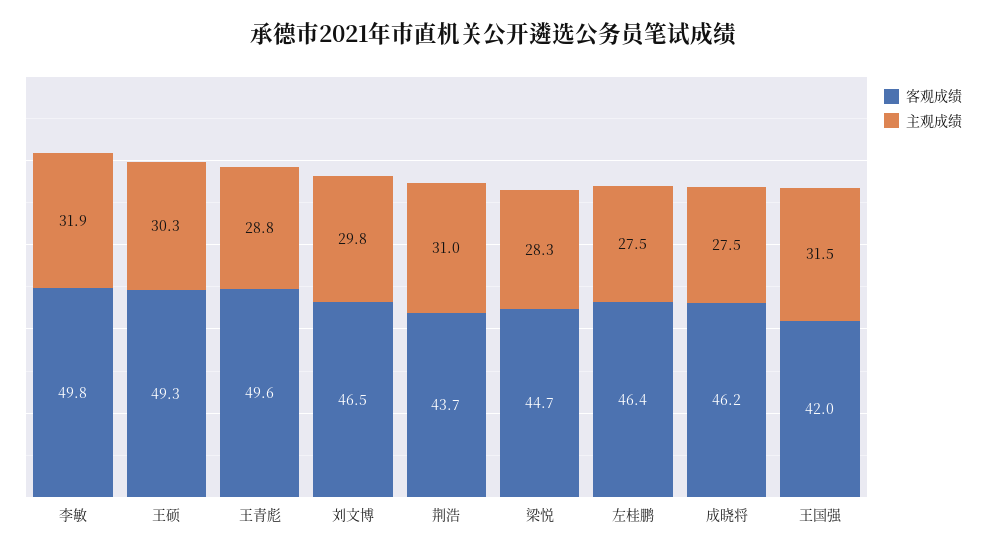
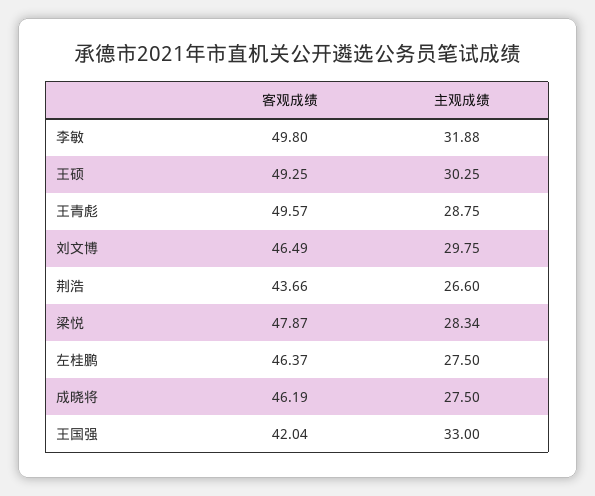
  {
    "客观成绩": {
      "李敏": 49.8,
      "王硕": 49.25,
      "王青彪": 49.57,
      "刘文博": 46.49,
      "荆浩": 43.66,
-     "梁悦": 44.7,
+     "梁悦": 47.87,
      "左桂鹏": 46.37,
      "成晓将": 46.19,
      "王国强": 42.04
    },
    "主观成绩": {
      "李敏": 31.88,
      "王硕": 30.25,
      "王青彪": 28.75,
      "刘文博": 29.75,
-     "荆浩": 31,
+     "荆浩": 26.6,
      "梁悦": 28.34,
      "左桂鹏": 27.5,
      "成晓将": 27.5,
-     "王国强": 31.5
+     "王国强": 33
    }
  }

